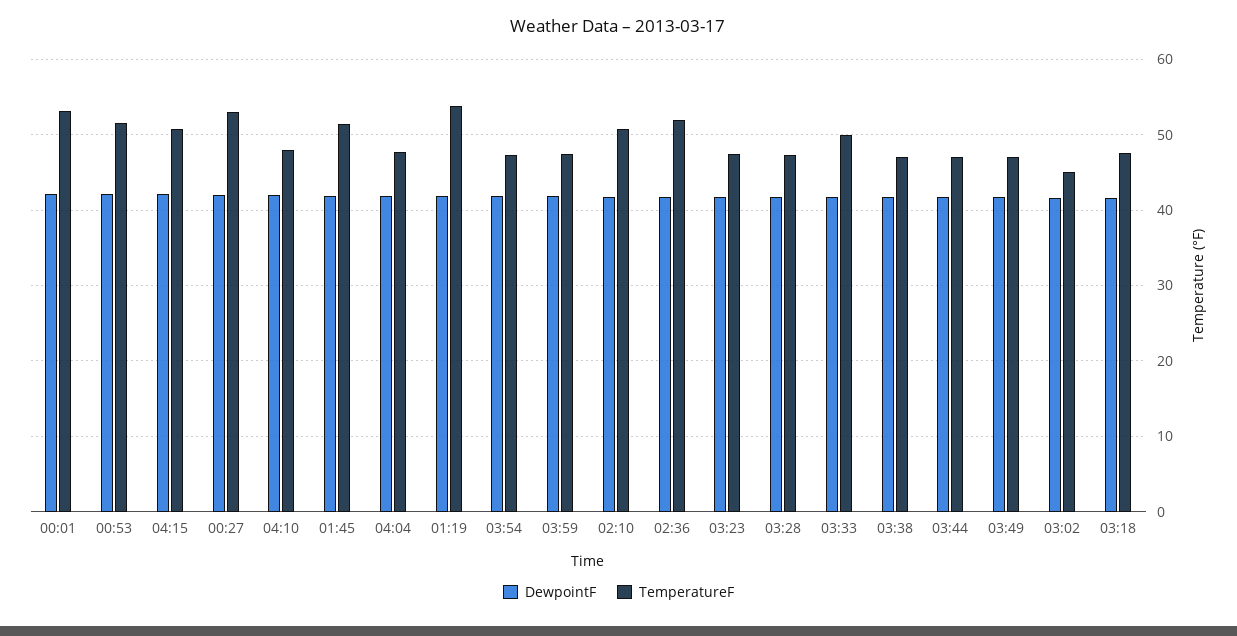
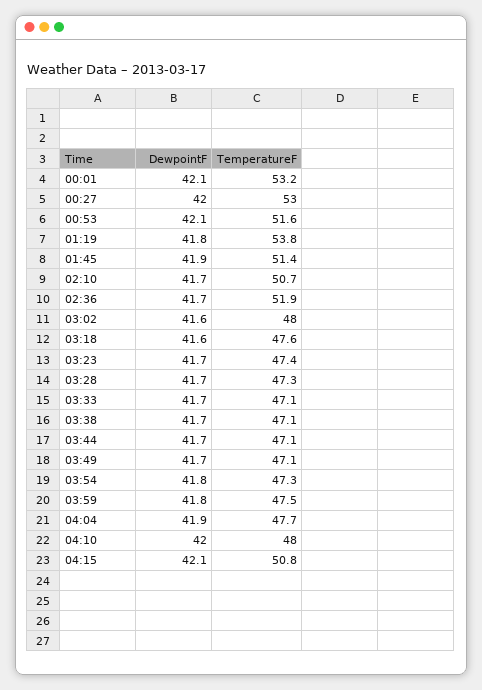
  {
    "DewpointF": {
      "00:01": 42.1,
      "00:53": 42.1,
      "04:15": 42.1,
      "00:27": 42,
      "04:10": 42,
      "01:45": 41.9,
      "04:04": 41.9,
      "01:19": 41.8,
      "03:54": 41.8,
      "03:59": 41.8,
      "02:10": 41.7,
      "02:36": 41.7,
      "03:23": 41.7,
      "03:28": 41.7,
      "03:33": 41.7,
      "03:38": 41.7,
      "03:44": 41.7,
      "03:49": 41.7,
      "03:02": 41.6,
      "03:18": 41.6
    },
    "TemperatureF": {
      "00:01": 53.2,
      "00:53": 51.6,
      "04:15": 50.8,
      "00:27": 53,
      "04:10": 48,
      "01:45": 51.4,
      "04:04": 47.7,
      "01:19": 53.8,
      "03:54": 47.3,
      "03:59": 47.5,
      "02:10": 50.7,
      "02:36": 51.9,
      "03:23": 47.4,
      "03:28": 47.3,
-     "03:33": 50,
+     "03:33": 47.1,
      "03:38": 47.1,
      "03:44": 47.1,
      "03:49": 47.1,
-     "03:02": 45,
+     "03:02": 48,
      "03:18": 47.6
    }
  }

